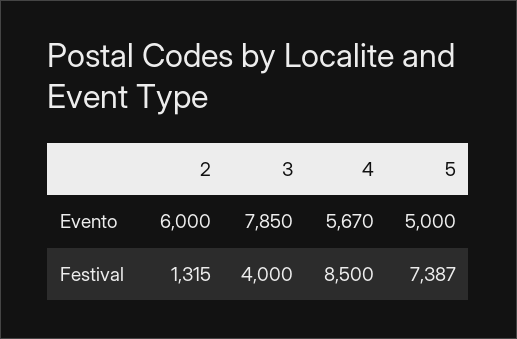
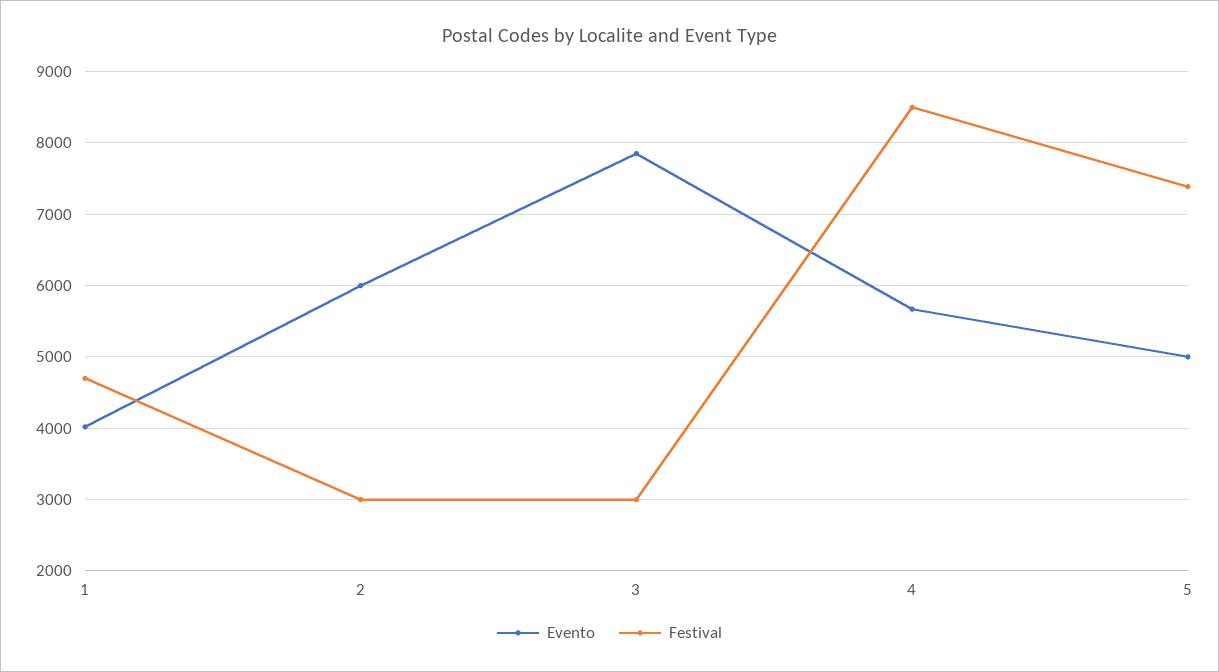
  {
    "Evento": {
      "2": 6000,
      "3": 7850,
      "4": 5670,
-     "5": 5000
+     "5": 5000,
+     "1": 4000
    },
    "Festival": {
-     "2": 1315,
+     "2": 3000,
-     "3": 4000,
+     "3": 3000,
      "4": 8500,
-     "5": 7387
+     "5": 7387,
+     "1": 4700
    }
  }

